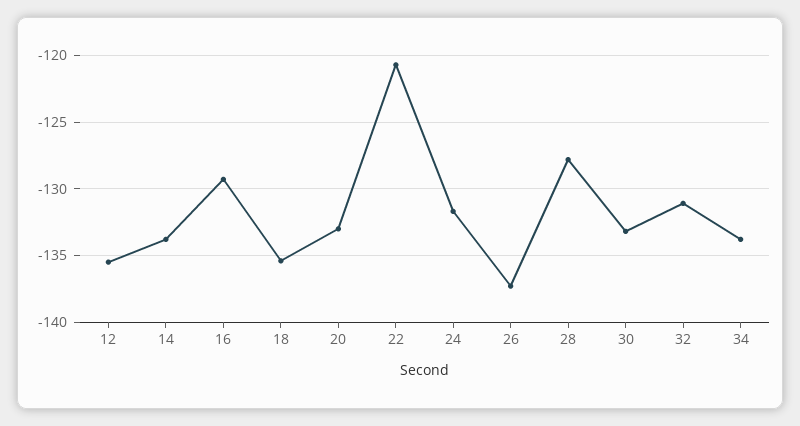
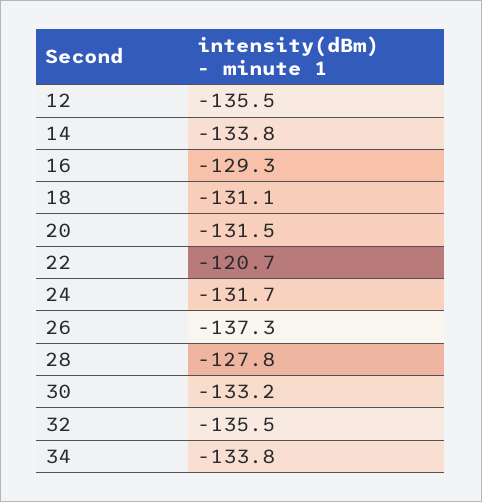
  {
    "12": -135.5,
    "14": -133.8,
    "16": -129.3,
-   "18": -135.5,
+   "18": -131.1,
-   "20": -133,
+   "20": -131.5,
    "22": -120.7,
    "24": -131.7,
    "26": -137.3,
    "28": -127.8,
    "30": -133.2,
-   "32": -131,
+   "32": -135.5,
    "34": -133.8
  }

